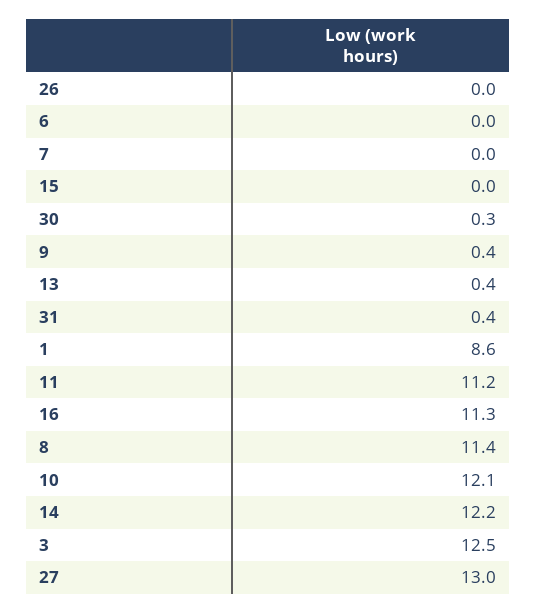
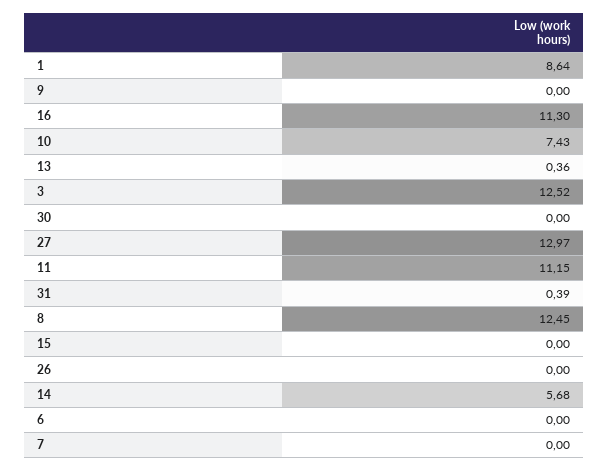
  {
    "26": 0,
    "6": 0,
    "7": 0,
    "15": 0,
-   "30": 0.3,
+   "30": 0,
-   "9": 0.4,
+   "9": 0,
    "13": 0.36,
    "31": 0.39,
    "1": 8.64,
    "11": 11.15,
    "16": 11.3,
-   "8": 11.4,
+   "8": 12.45,
-   "10": 12.1,
+   "10": 7.43,
-   "14": 12.2,
+   "14": 5.68,
    "3": 12.52,
    "27": 12.97
  }

